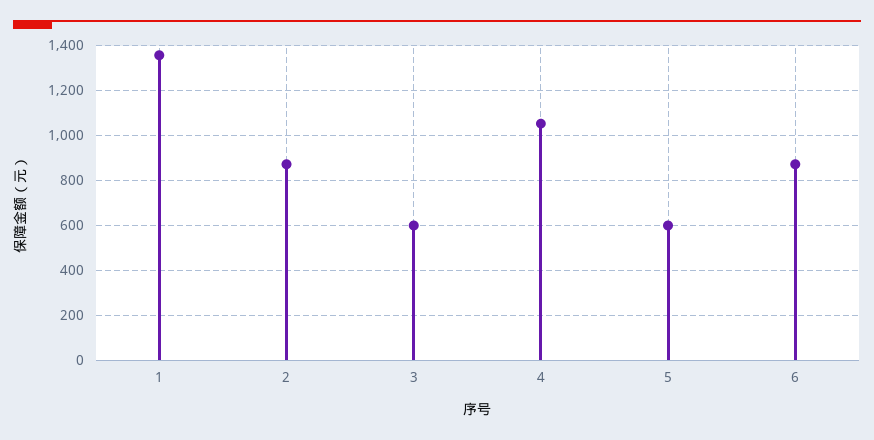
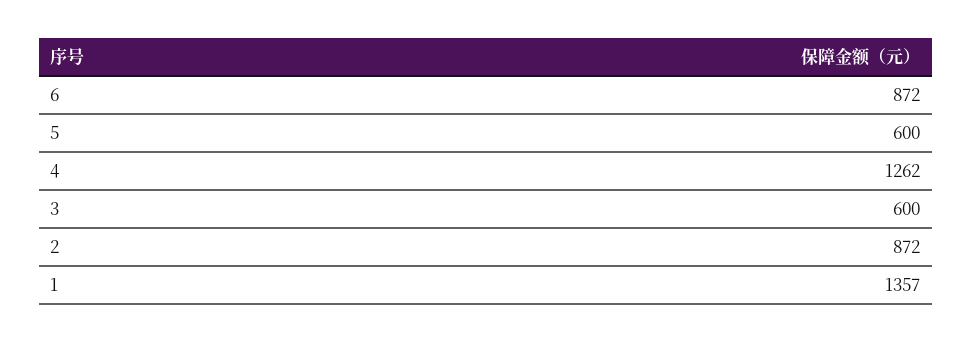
  {
    "1": 1357,
    "2": 872,
    "3": 600,
-   "4": 1050,
+   "4": 1262,
    "5": 600,
    "6": 872
  }

